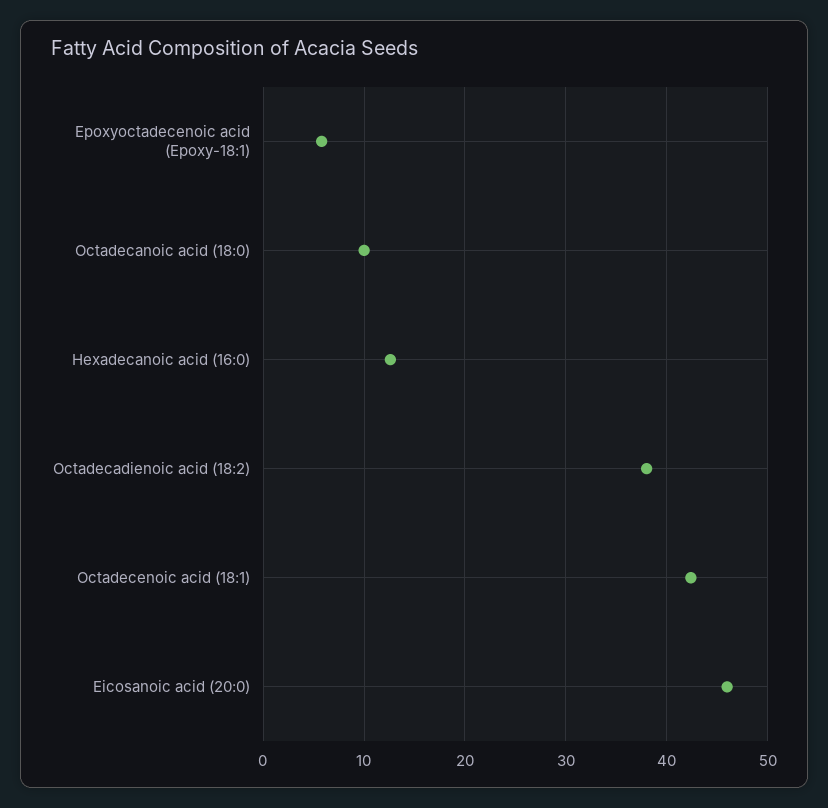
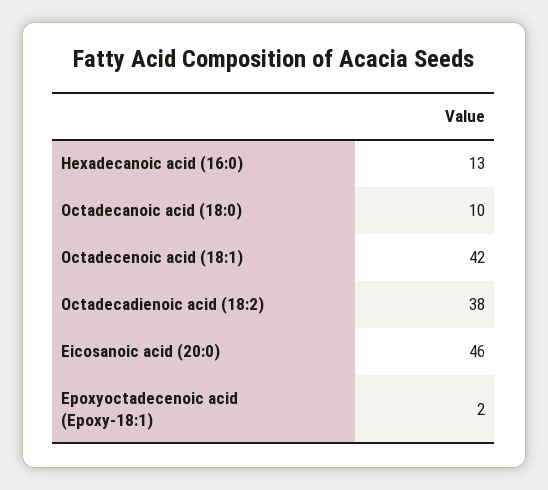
  {
-   "Epoxyoctadecenoic acid (Epoxy-18:1)": 6,
+   "Epoxyoctadecenoic acid (Epoxy-18:1)": 2,
    "Octadecanoic acid (18:0)": 10,
    "Hexadecanoic acid (16:0)": 13,
    "Octadecadienoic acid (18:2)": 38,
    "Octadecenoic acid (18:1)": 42,
    "Eicosanoic acid (20:0)": 46
  }

